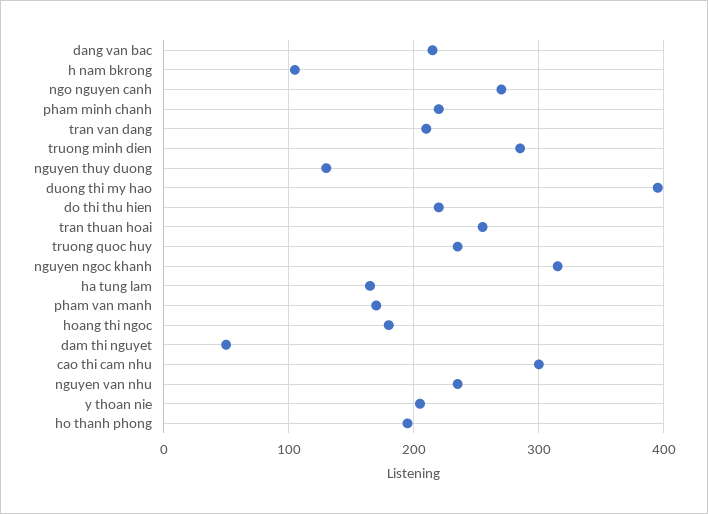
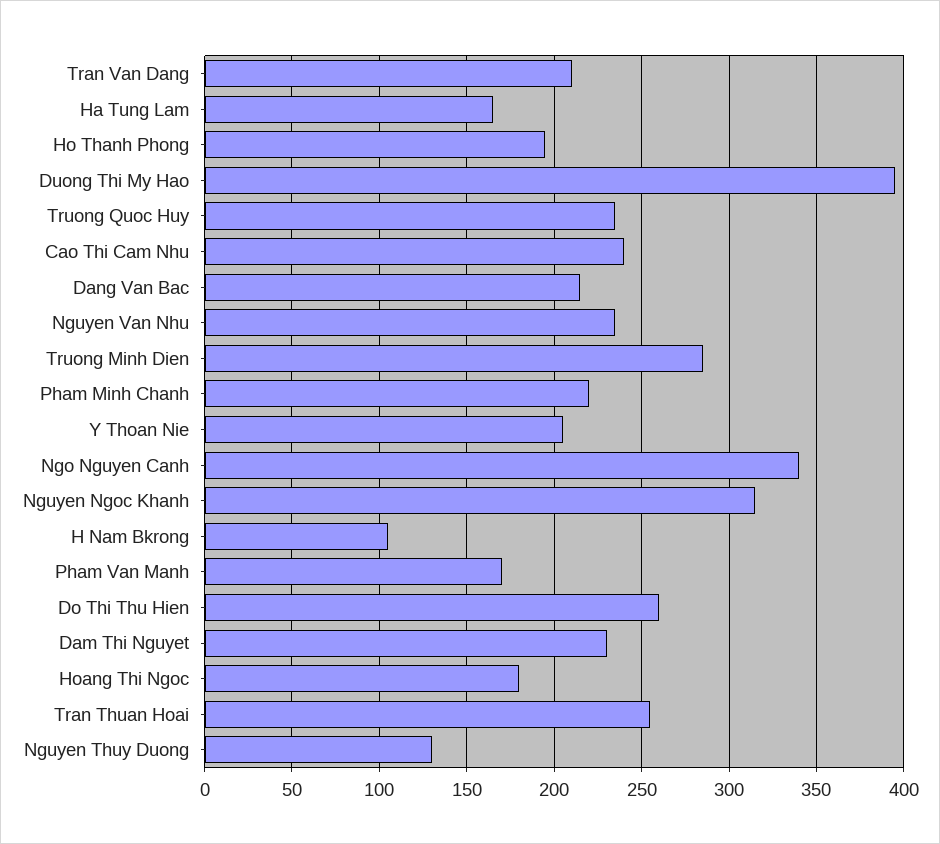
  {
    "dang van bac": 215,
    "h nam bkrong": 105,
-   "ngo nguyen canh": 270,
+   "ngo nguyen canh": 340,
    "pham minh chanh": 220,
    "tran van dang": 210,
    "truong minh dien": 285,
    "nguyen thuy duong": 130,
    "duong thi my hao": 395,
-   "do thi thu hien": 220,
+   "do thi thu hien": 260,
    "tran thuan hoai": 255,
    "truong quoc huy": 235,
    "nguyen ngoc khanh": 315,
    "ha tung lam": 165,
    "pham van manh": 170,
    "hoang thi ngoc": 180,
-   "dam thi nguyet": 50,
+   "dam thi nguyet": 230,
-   "cao thi cam nhu": 300,
+   "cao thi cam nhu": 240,
    "nguyen van nhu": 235,
    "y thoan nie": 205,
    "ho thanh phong": 195
  }

